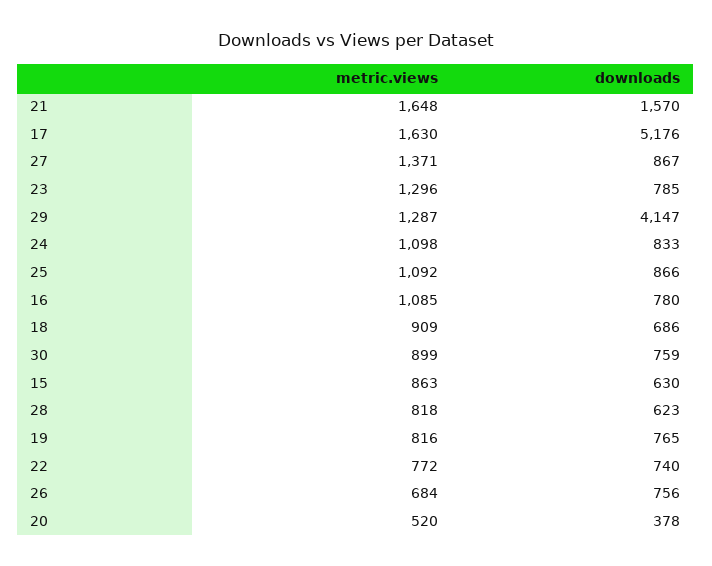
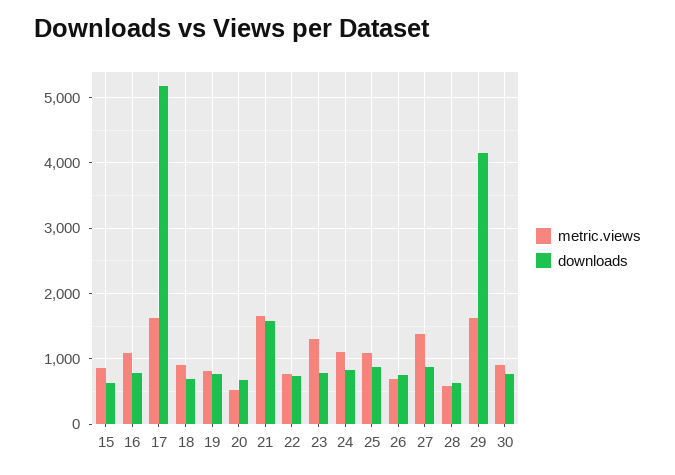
  {
    "metric.views": {
      "21": 1648,
      "17": 1630,
      "27": 1371,
      "23": 1296,
-     "29": 1287,
+     "29": 1600,
      "24": 1098,
      "25": 1092,
      "16": 1085,
      "18": 909,
      "30": 899,
      "15": 863,
-     "28": 818,
+     "28": 600,
      "19": 816,
      "22": 772,
      "26": 684,
      "20": 520
    },
    "downloads": {
      "21": 1570,
      "17": 5176,
      "27": 867,
      "23": 785,
      "29": 4147,
      "24": 833,
      "25": 866,
      "16": 780,
      "18": 686,
      "30": 759,
      "15": 630,
      "28": 623,
      "19": 765,
      "22": 740,
      "26": 756,
-     "20": 378
+     "20": 700
    }
  }

